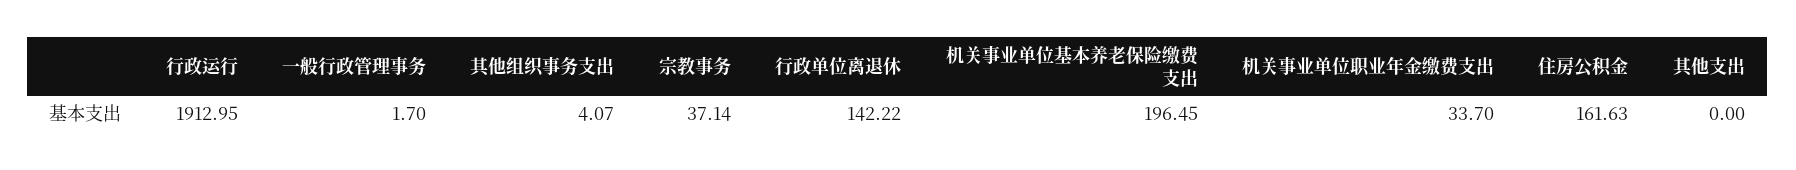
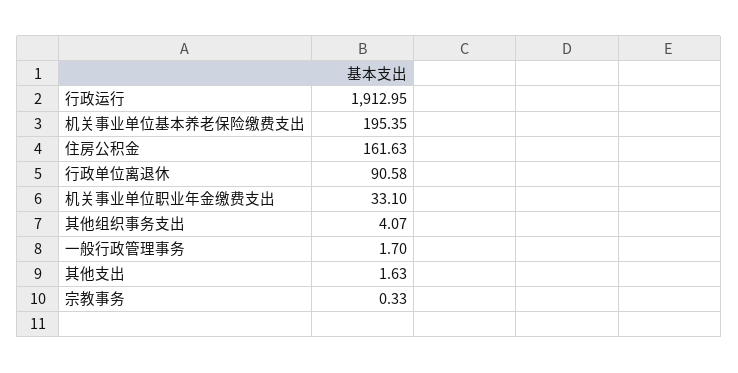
  {
    "行政运行": 1912.95,
    "一般行政管理事务": 1.7,
    "其他组织事务支出": 4.07,
-   "宗教事务": 37.14,
+   "宗教事务": 0.33,
-   "行政单位离退休": 142.22,
+   "行政单位离退休": 90.58,
-   "机关事业单位基本养老保险缴费支出": 196.45,
+   "机关事业单位基本养老保险缴费支出": 195.35,
-   "机关事业单位职业年金缴费支出": 33.7,
+   "机关事业单位职业年金缴费支出": 33.1,
    "住房公积金": 161.63,
-   "其他支出": 0
+   "其他支出": 1.63
  }

